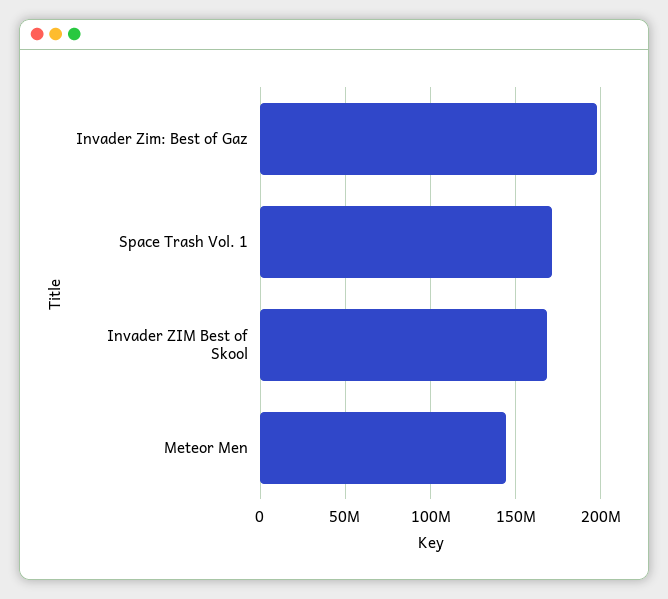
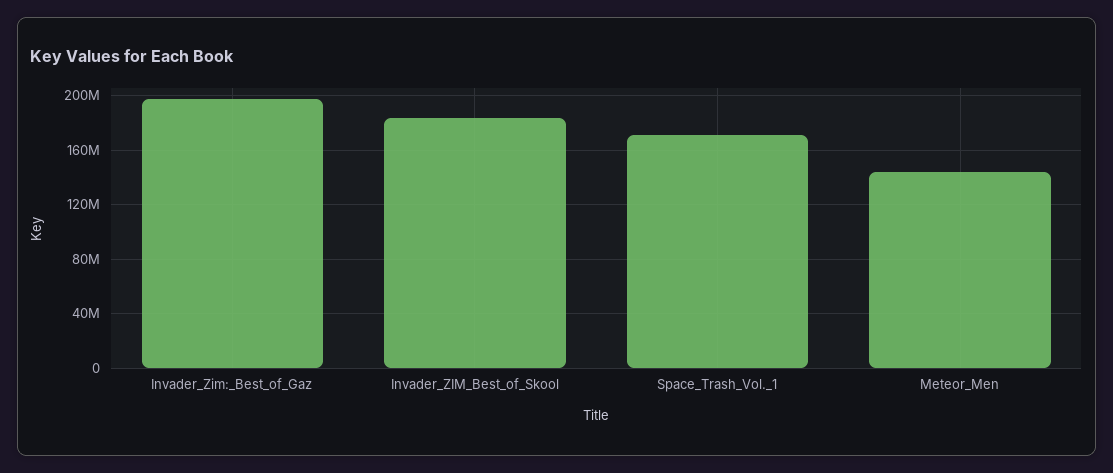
  {
    "Invader Zim: Best of Gaz": 195000000,
    "Space Trash Vol. 1": 170000000,
-   "Invader ZIM Best of Skool": 170000000,
+   "Invader ZIM Best of Skool": 185000000,
    "Meteor Men": 145000000
  }

